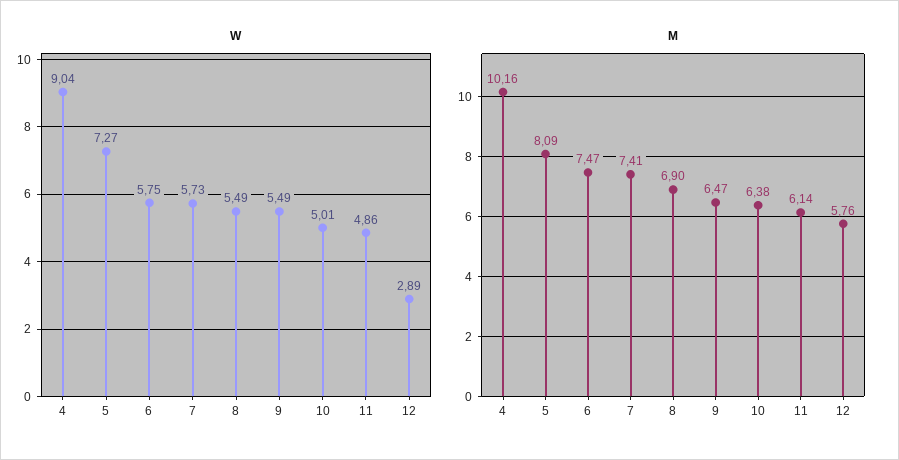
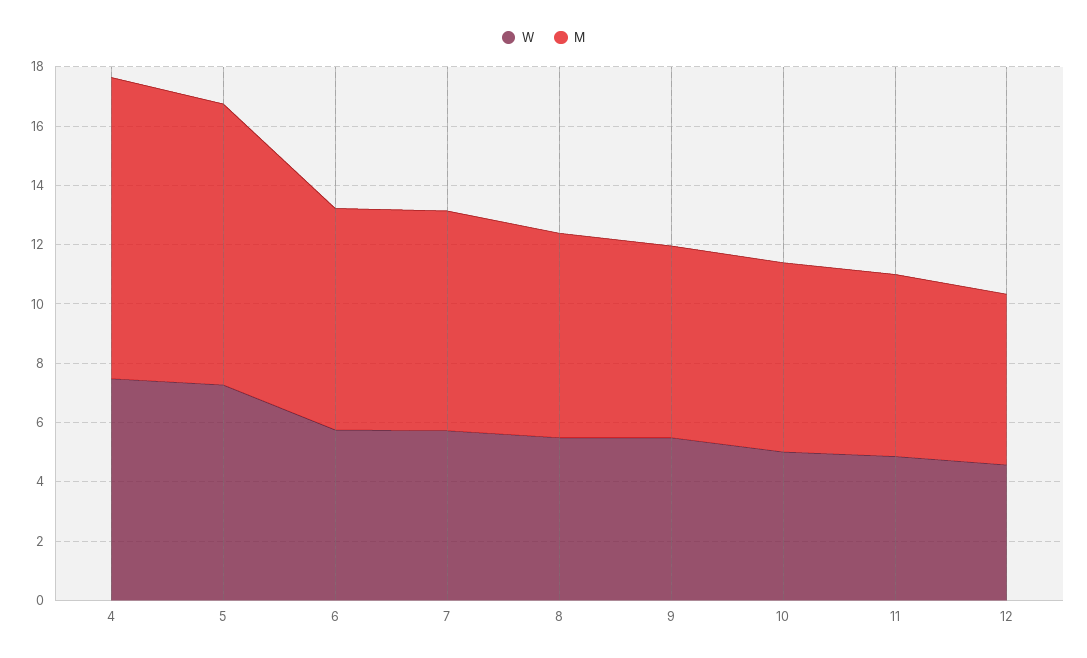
  {
    "W": {
-     "4": 9.04,
+     "4": 7.5,
      "5": 7.27,
      "6": 5.75,
      "7": 5.73,
      "8": 5.49,
      "9": 5.49,
      "10": 5.01,
      "11": 4.86,
-     "12": 2.89
+     "12": 4.5
    },
    "M": {
      "4": 10.16,
-     "5": 8.09,
+     "5": 9.5,
      "6": 7.47,
      "7": 7.41,
      "8": 6.9,
      "9": 6.47,
      "10": 6.38,
      "11": 6.14,
      "12": 5.76
    }
  }

